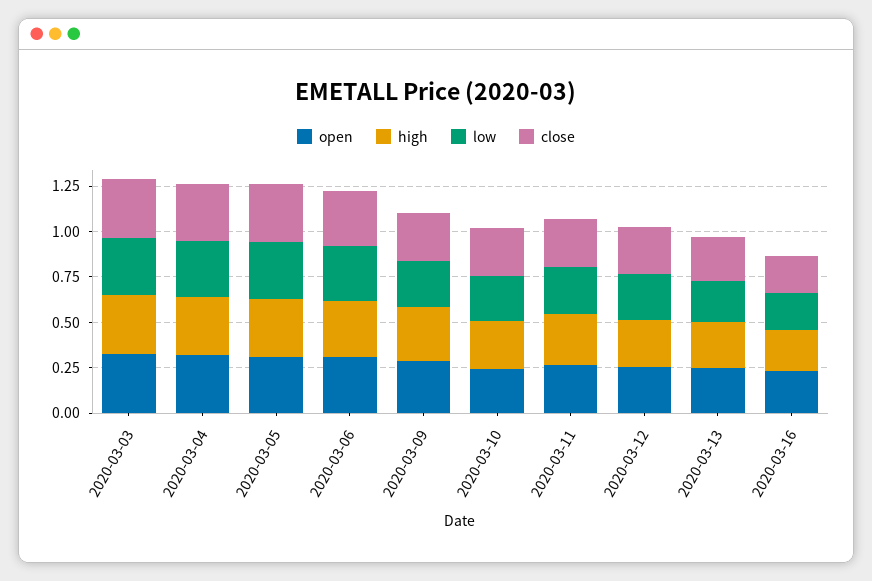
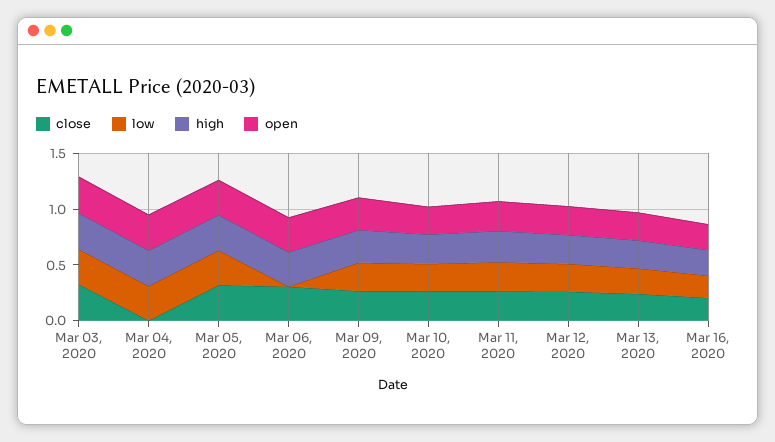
  {
    "open": {
      "2020-03-03": 0.35,
      "2020-03-04": 0.3,
      "2020-03-05": 0.3,
      "2020-03-06": 0.3,
      "2020-03-09": 0.3,
      "2020-03-10": 0.25,
      "2020-03-11": 0.25,
      "2020-03-12": 0.25,
      "2020-03-13": 0.25,
      "2020-03-16": 0.25
    },
    "high": {
      "2020-03-03": 0.35,
      "2020-03-04": 0.3,
      "2020-03-05": 0.3,
      "2020-03-06": 0.3,
      "2020-03-09": 0.3,
      "2020-03-10": 0.25,
      "2020-03-11": 0.3,
      "2020-03-12": 0.25,
      "2020-03-13": 0.25,
      "2020-03-16": 0.25
    },
    "low": {
      "2020-03-03": 0.3,
      "2020-03-04": 0.3,
      "2020-03-05": 0.3,
-     "2020-03-06": 0.3,
+     "2020-03-06": 0,
      "2020-03-09": 0.25,
      "2020-03-10": 0.25,
      "2020-03-11": 0.25,
      "2020-03-12": 0.25,
      "2020-03-13": 0.25,
      "2020-03-16": 0.2
    },
    "close": {
      "2020-03-03": 0.35,
-     "2020-03-04": 0.3,
+     "2020-03-04": 0,
      "2020-03-05": 0.3,
      "2020-03-06": 0.3,
      "2020-03-09": 0.25,
      "2020-03-10": 0.25,
      "2020-03-11": 0.25,
      "2020-03-12": 0.25,
      "2020-03-13": 0.25,
      "2020-03-16": 0.2
    }
  }

